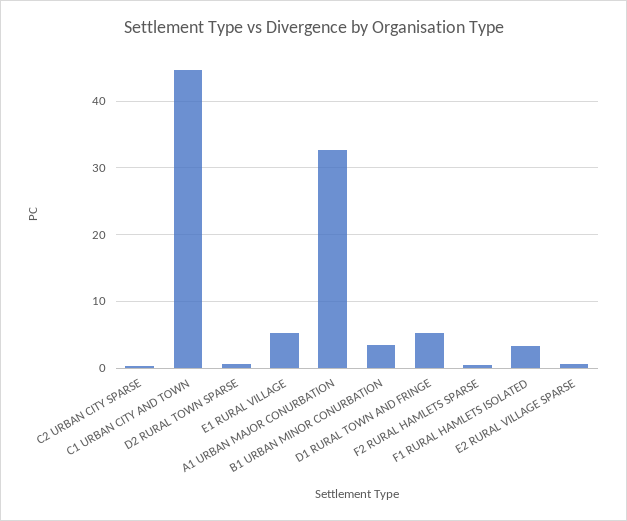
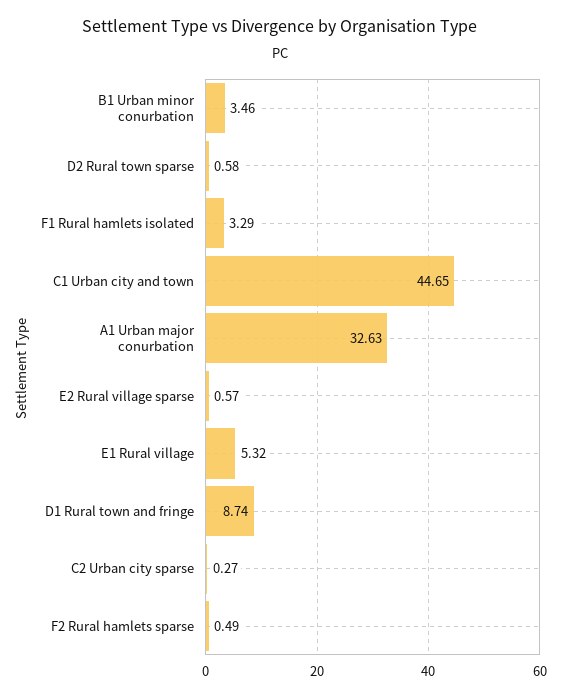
  {
    "C2 URBAN CITY SPARSE": 0.27,
    "C1 URBAN CITY AND TOWN": 44.65,
    "D2 RURAL TOWN SPARSE": 0.58,
    "E1 RURAL VILLAGE": 5.32,
    "A1 URBAN MAJOR CONURBATION": 32.63,
    "B1 URBAN MINOR CONURBATION": 3.46,
-   "D1 RURAL TOWN AND FRINGE": 5,
+   "D1 RURAL TOWN AND FRINGE": 8.74,
    "F2 RURAL HAMLETS SPARSE": 0.49,
    "F1 RURAL HAMLETS ISOLATED": 3.29,
    "E2 RURAL VILLAGE SPARSE": 0.57
  }

